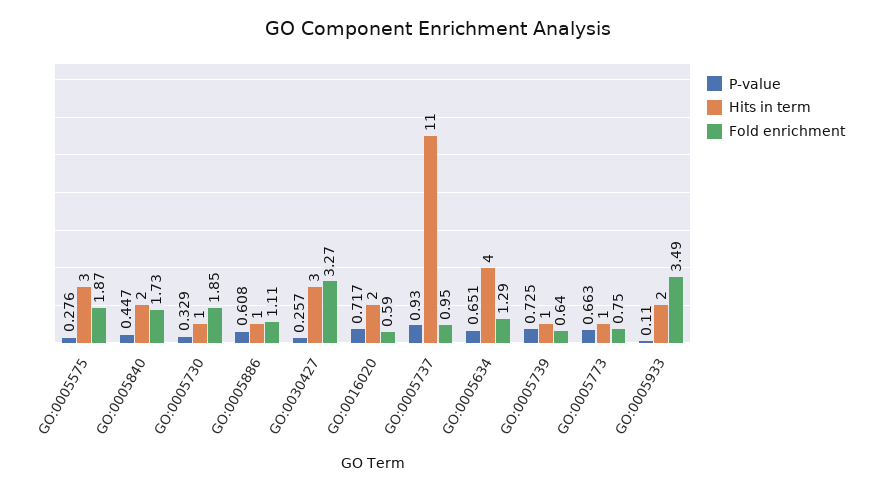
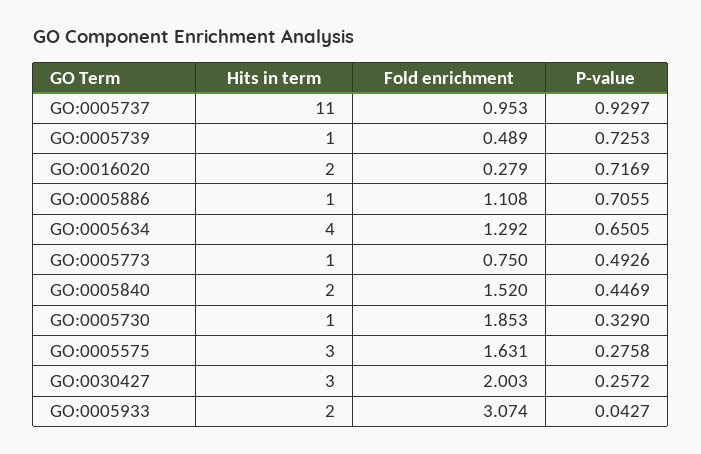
  {
    "P-value": {
      "GO:0005575": 0.2758,
      "GO:0005840": 0.4469,
      "GO:0005730": 0.329,
-     "GO:0005886": 0.608,
+     "GO:0005886": 0.7055,
      "GO:0030427": 0.2572,
      "GO:0016020": 0.7169,
      "GO:0005737": 0.9297,
      "GO:0005634": 0.6505,
      "GO:0005739": 0.7253,
-     "GO:0005773": 0.663,
+     "GO:0005773": 0.4926,
-     "GO:0005933": 0.11
+     "GO:0005933": 0.0427
    },
    "Hits in term": {
      "GO:0005575": 3,
      "GO:0005840": 2,
      "GO:0005730": 1,
      "GO:0005886": 1,
      "GO:0030427": 3,
      "GO:0016020": 2,
      "GO:0005737": 11,
      "GO:0005634": 4,
      "GO:0005739": 1,
      "GO:0005773": 1,
      "GO:0005933": 2
    },
    "Fold enrichment": {
-     "GO:0005575": 1.87,
+     "GO:0005575": 1.631,
-     "GO:0005840": 1.73,
+     "GO:0005840": 1.52,
      "GO:0005730": 1.853,
      "GO:0005886": 1.108,
-     "GO:0030427": 3.27,
+     "GO:0030427": 2.003,
-     "GO:0016020": 0.59,
+     "GO:0016020": 0.279,
      "GO:0005737": 0.953,
      "GO:0005634": 1.292,
-     "GO:0005739": 0.64,
+     "GO:0005739": 0.489,
      "GO:0005773": 0.75,
-     "GO:0005933": 3.49
+     "GO:0005933": 3.074
    }
  }

